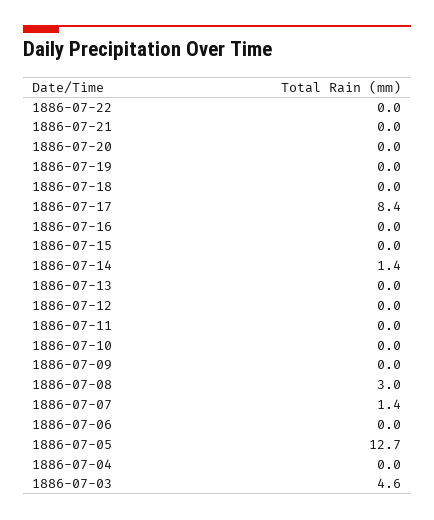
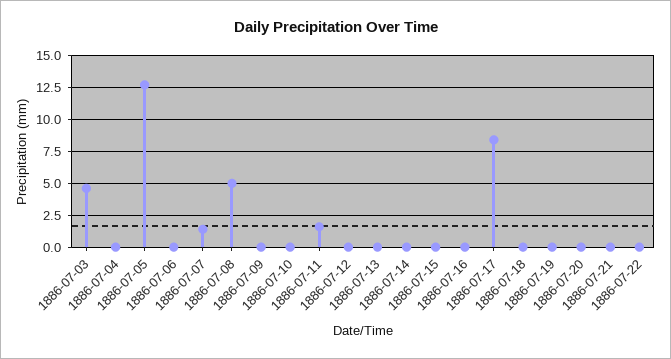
  {
    "1886-07-22": 0,
    "1886-07-21": 0,
    "1886-07-20": 0,
    "1886-07-19": 0,
    "1886-07-18": 0,
    "1886-07-17": 8.4,
    "1886-07-16": 0,
    "1886-07-15": 0,
-   "1886-07-14": 1.4,
+   "1886-07-14": 0,
    "1886-07-13": 0,
    "1886-07-12": 0,
-   "1886-07-11": 0,
+   "1886-07-11": 1.5,
    "1886-07-10": 0,
    "1886-07-09": 0,
-   "1886-07-08": 3,
+   "1886-07-08": 5,
    "1886-07-07": 1.4,
    "1886-07-06": 0,
    "1886-07-05": 12.7,
    "1886-07-04": 0,
    "1886-07-03": 4.6
  }

